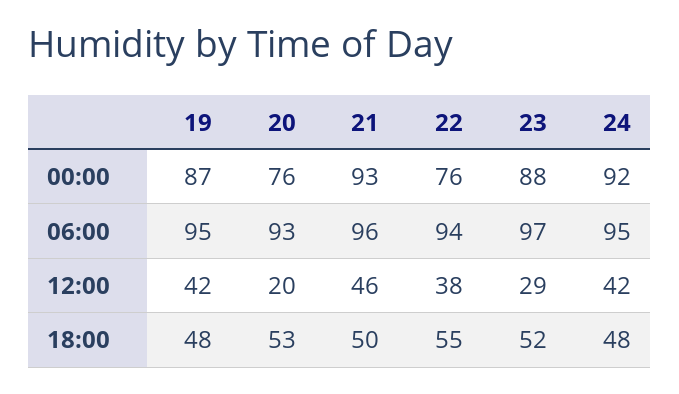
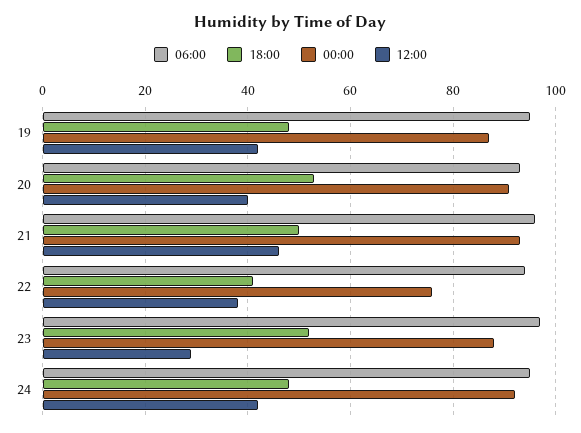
  {
    "00:00": {
      "19": 87,
-     "20": 76,
+     "20": 90,
      "21": 93,
      "22": 76,
      "23": 88,
      "24": 92
    },
    "06:00": {
      "19": 95,
      "20": 93,
      "21": 96,
      "22": 94,
      "23": 97,
      "24": 95
    },
    "12:00": {
      "19": 42,
-     "20": 20,
+     "20": 40,
      "21": 46,
      "22": 38,
      "23": 29,
      "24": 42
    },
    "18:00": {
      "19": 48,
      "20": 53,
      "21": 50,
-     "22": 55,
+     "22": 40,
      "23": 52,
      "24": 48
    }
  }

